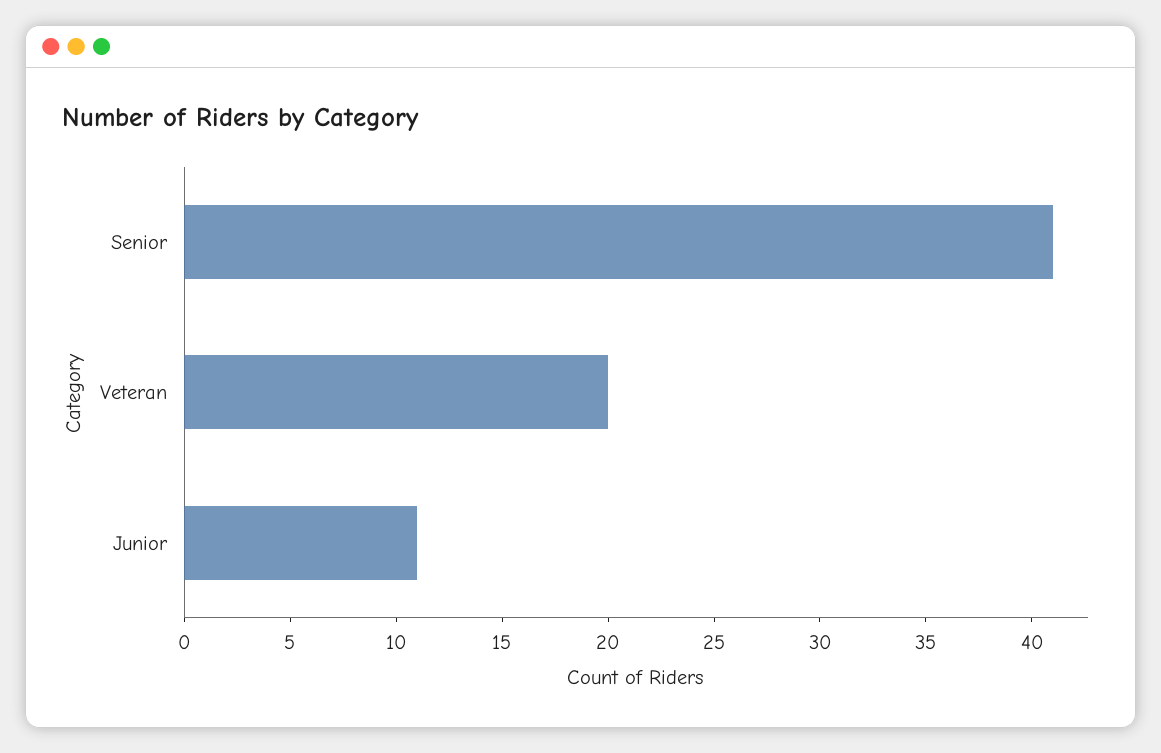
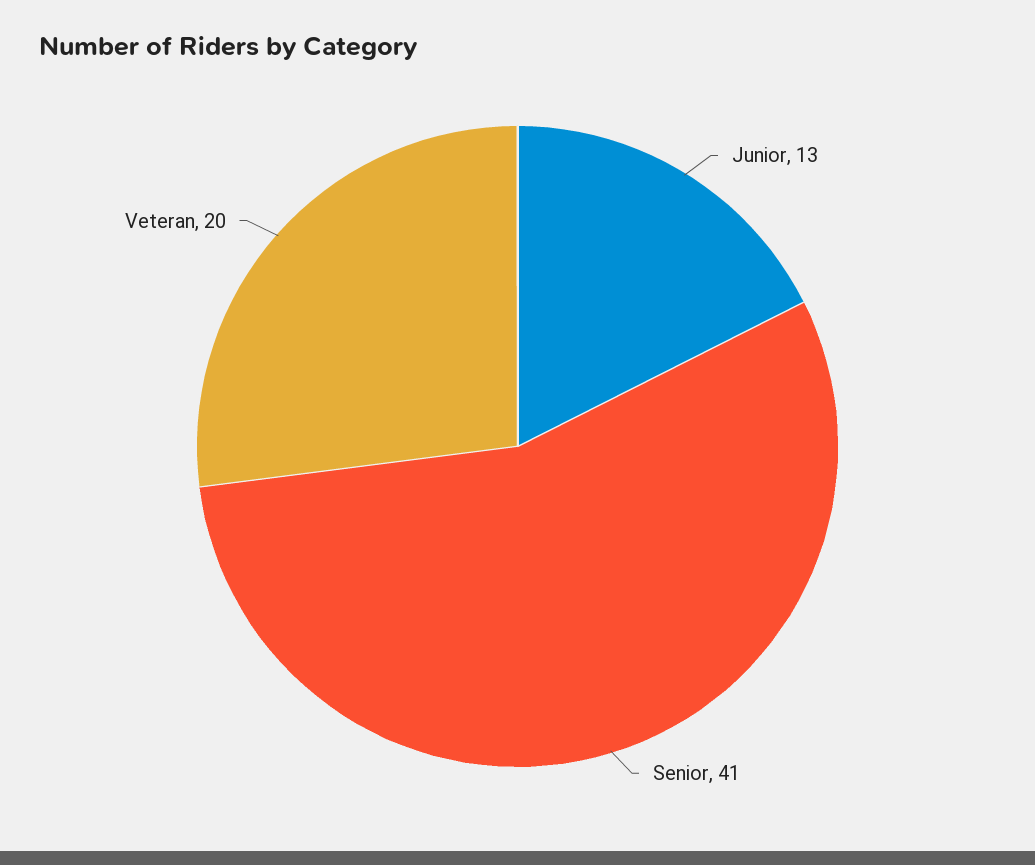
  {
    "Senior": 41,
    "Veteran": 20,
-   "Junior": 11
+   "Junior": 13
  }

